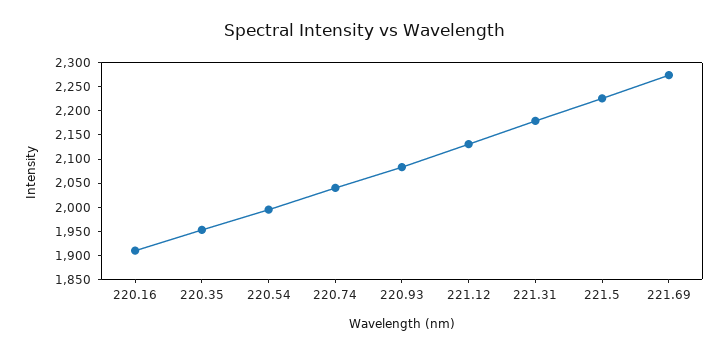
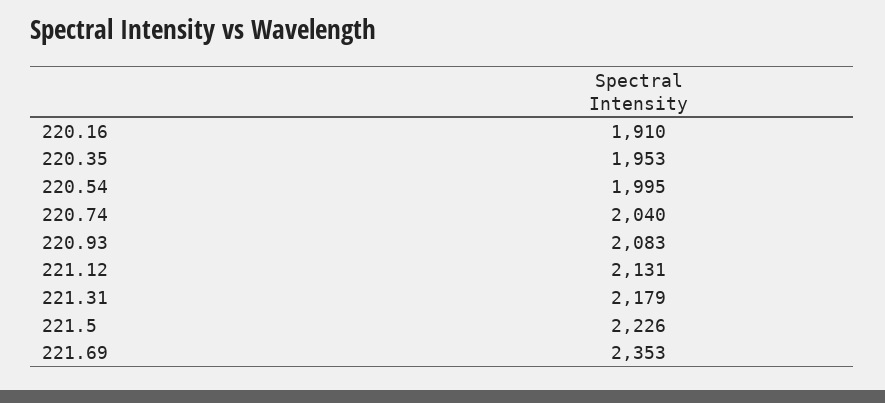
  {
    "220.16": 1910,
    "220.35": 1953,
    "220.54": 1995,
    "220.74": 2040,
    "220.93": 2083,
    "221.12": 2131,
    "221.31": 2179,
    "221.5": 2226,
-   "221.69": 2275
+   "221.69": 2353
  }

